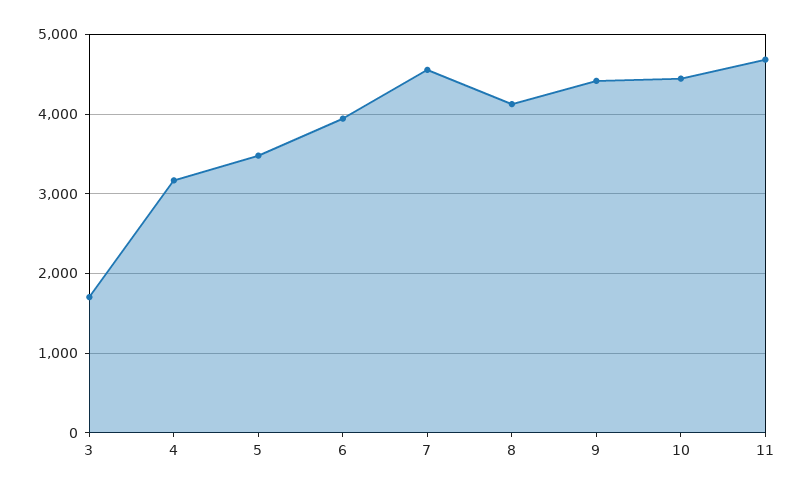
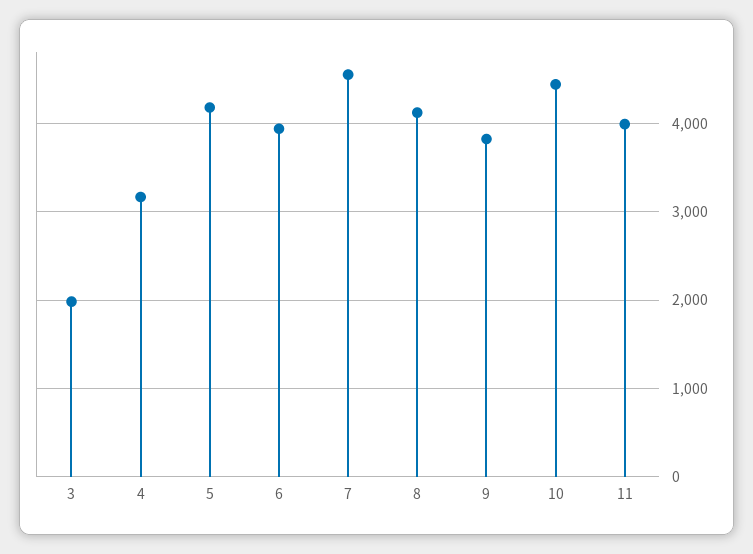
  {
-   "3": 1700,
+   "3": 2000,
    "4": 3200,
-   "5": 3500,
+   "5": 4200,
    "6": 3900,
    "7": 4600,
    "8": 4100,
-   "9": 4400,
+   "9": 3800,
    "10": 4400,
-   "11": 4700
+   "11": 4000
  }

